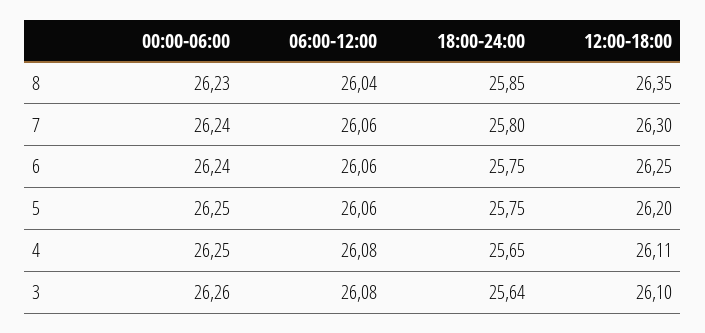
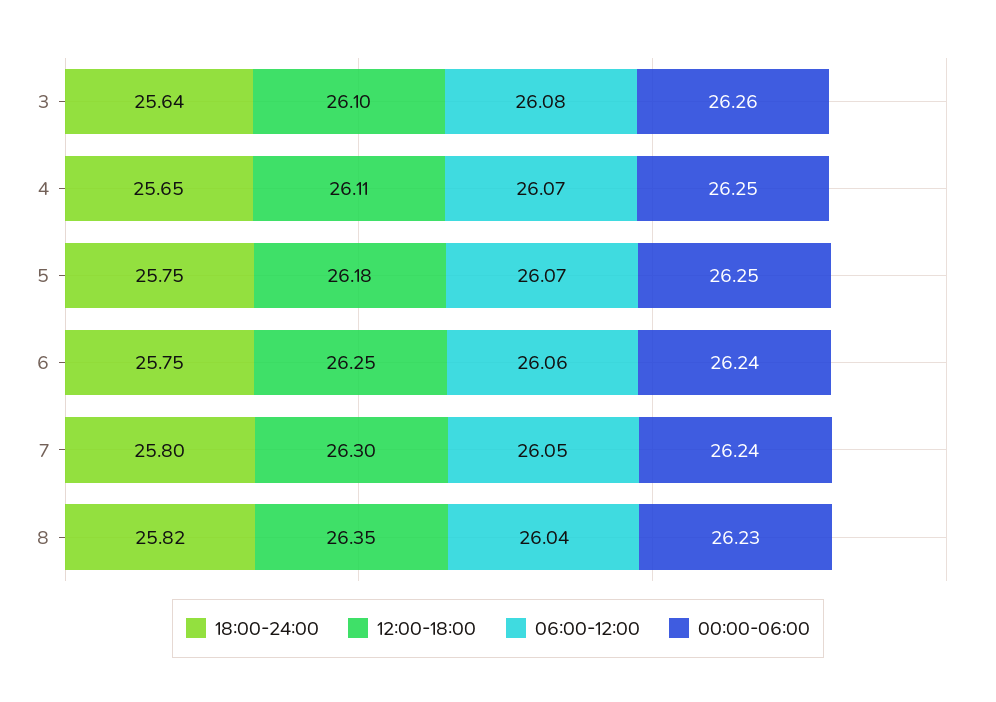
  {
    "00:00-06:00": {
      "8": 26.23,
      "7": 26.24,
      "6": 26.24,
      "5": 26.25,
      "4": 26.25,
      "3": 26.26
    },
    "06:00-12:00": {
      "8": 26.04,
-     "7": 26.06,
+     "7": 26.05,
      "6": 26.06,
-     "5": 26.06,
+     "5": 26.07,
-     "4": 26.08,
+     "4": 26.07,
      "3": 26.08
    },
    "18:00-24:00": {
-     "8": 25.85,
+     "8": 25.82,
      "7": 25.8,
      "6": 25.75,
      "5": 25.75,
      "4": 25.65,
      "3": 25.64
    },
    "12:00-18:00": {
      "8": 26.35,
      "7": 26.3,
      "6": 26.25,
-     "5": 26.2,
+     "5": 26.18,
      "4": 26.11,
      "3": 26.1
    }
  }

